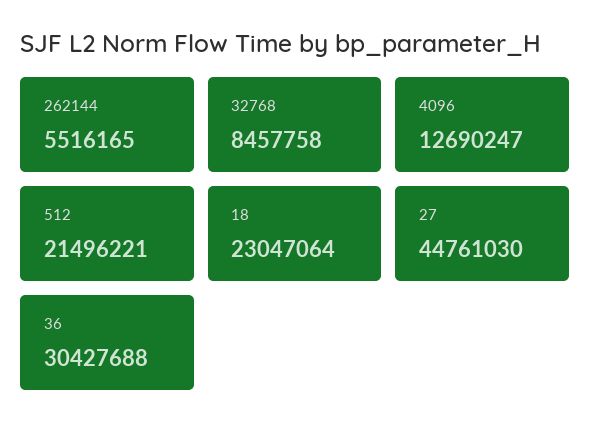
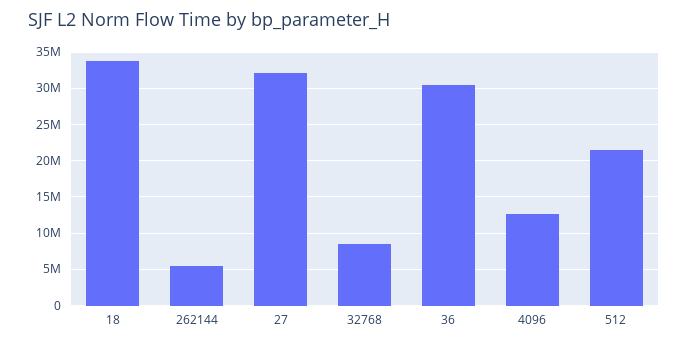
  {
    "262144": 5516165,
    "32768": 8457758,
    "4096": 12690247,
    "512": 21496221,
-   "18": 23047064,
+   "18": 34000000,
-   "27": 44761030,
+   "27": 32000000,
    "36": 30427688
  }

